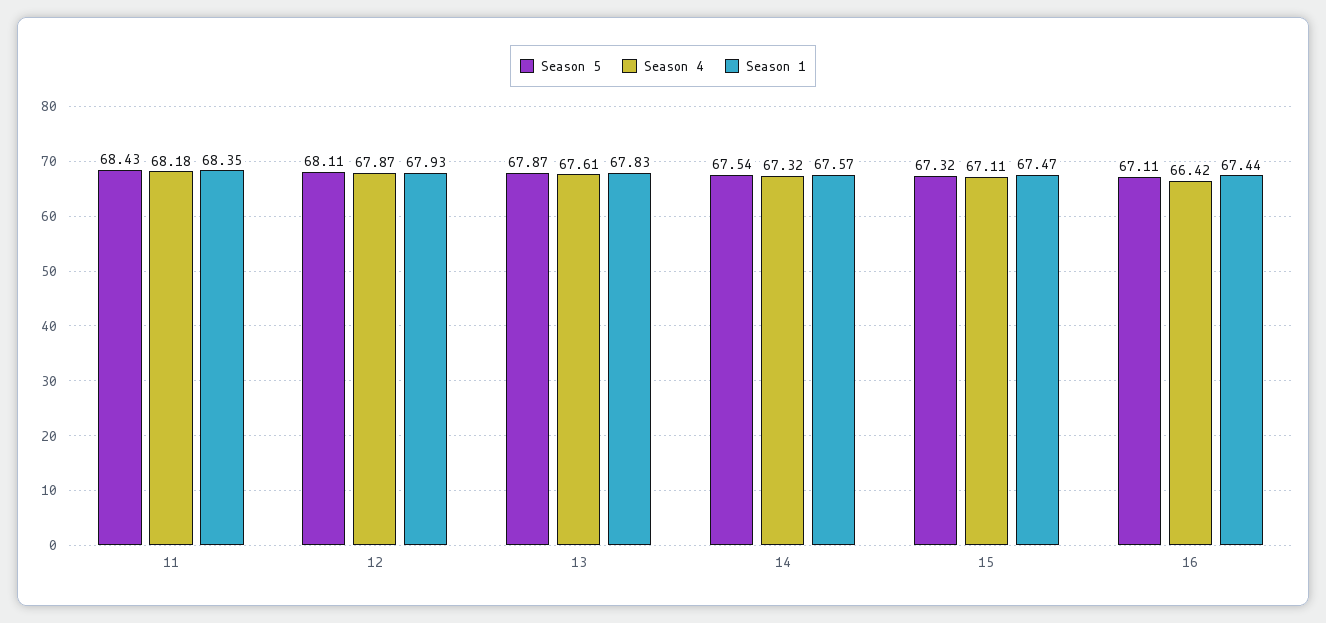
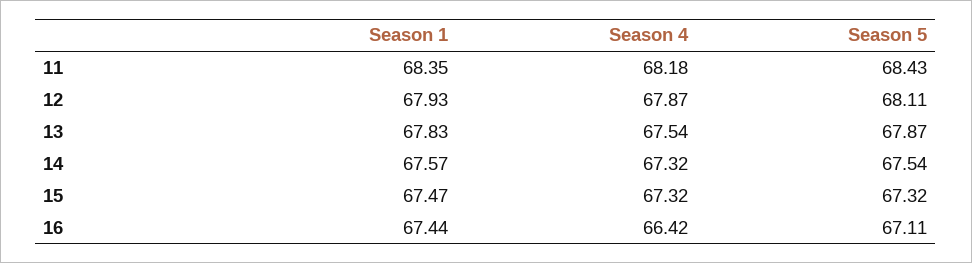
  {
    "Season 5": {
      "11": 68.43,
      "12": 68.11,
      "13": 67.87,
      "14": 67.54,
      "15": 67.32,
      "16": 67.11
    },
    "Season 4": {
      "11": 68.18,
      "12": 67.87,
-     "13": 67.61,
+     "13": 67.54,
      "14": 67.32,
-     "15": 67.11,
+     "15": 67.32,
      "16": 66.42
    },
    "Season 1": {
      "11": 68.35,
      "12": 67.93,
      "13": 67.83,
      "14": 67.57,
      "15": 67.47,
      "16": 67.44
    }
  }

